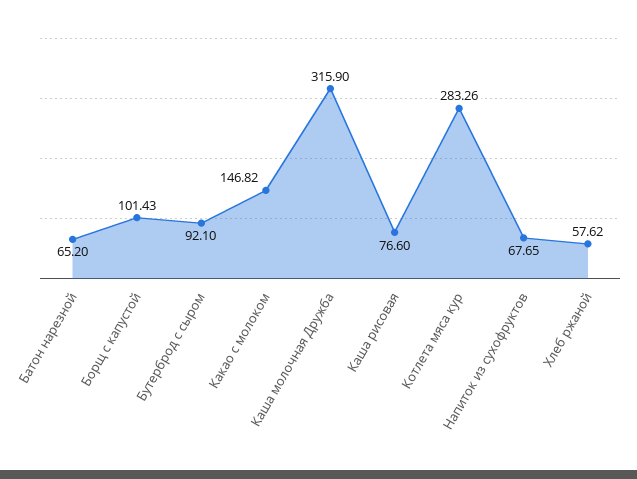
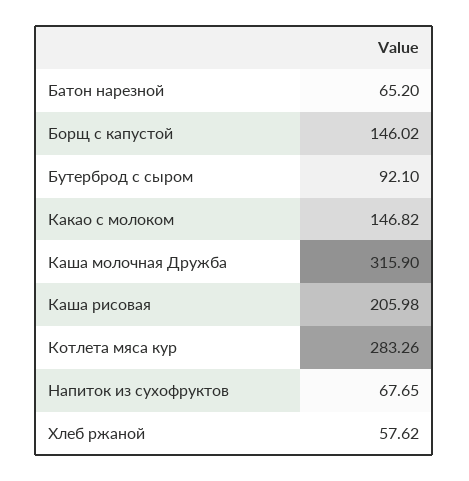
  {
    "Батон нарезной": 65.2,
-   "Борщ с капустой": 101.43,
+   "Борщ с капустой": 146.02,
    "Бутерброд с сыром": 92.1,
    "Какао с молоком": 146.82,
    "Каша молочная Дружба": 315.9,
-   "Каша рисовая": 76.6,
+   "Каша рисовая": 205.98,
    "Котлета мяса кур": 283.26,
    "Напиток из сухофруктов": 67.65,
    "Хлеб ржаной": 57.62
  }

